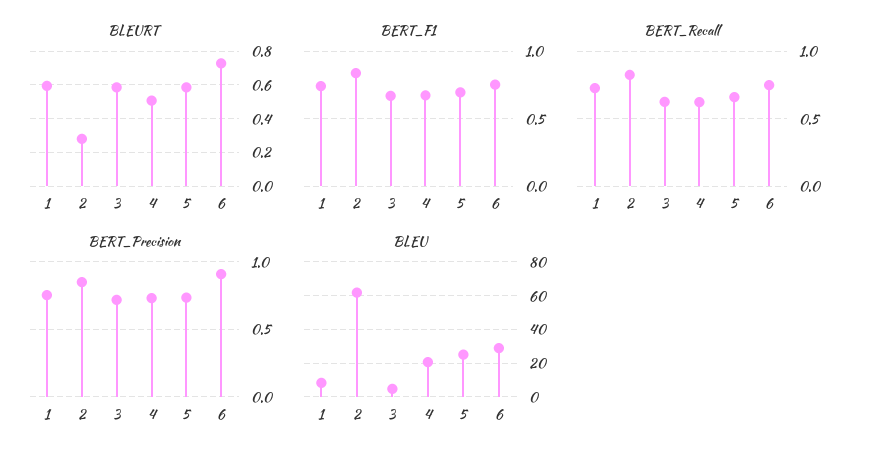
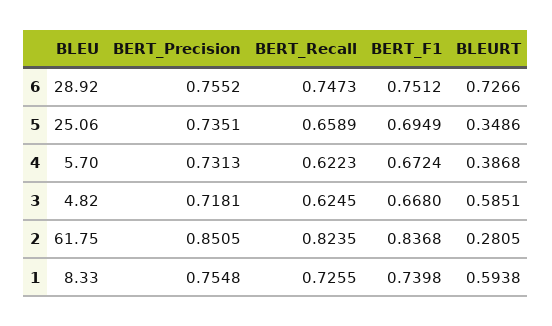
  {
    "BLEURT": {
      "1": 0.5938,
      "2": 0.2805,
      "3": 0.5851,
-     "4": 0.5,
+     "4": 0.3868,
-     "5": 0.6,
+     "5": 0.3486,
      "6": 0.7266
    },
    "BERT_F1": {
      "1": 0.7398,
      "2": 0.8368,
      "3": 0.668,
      "4": 0.6724,
      "5": 0.6949,
      "6": 0.7512
    },
    "BERT_Recall": {
      "1": 0.7255,
      "2": 0.8235,
      "3": 0.6245,
      "4": 0.6223,
      "5": 0.6589,
      "6": 0.7473
    },
    "BERT_Precision": {
      "1": 0.7548,
      "2": 0.8505,
      "3": 0.7181,
      "4": 0.7313,
      "5": 0.7351,
-     "6": 0.9
+     "6": 0.7552
    },
    "BLEU": {
      "1": 8.33,
      "2": 61.75,
      "3": 4.82,
-     "4": 20,
+     "4": 5.7,
      "5": 25.06,
      "6": 28.92
    }
  }

